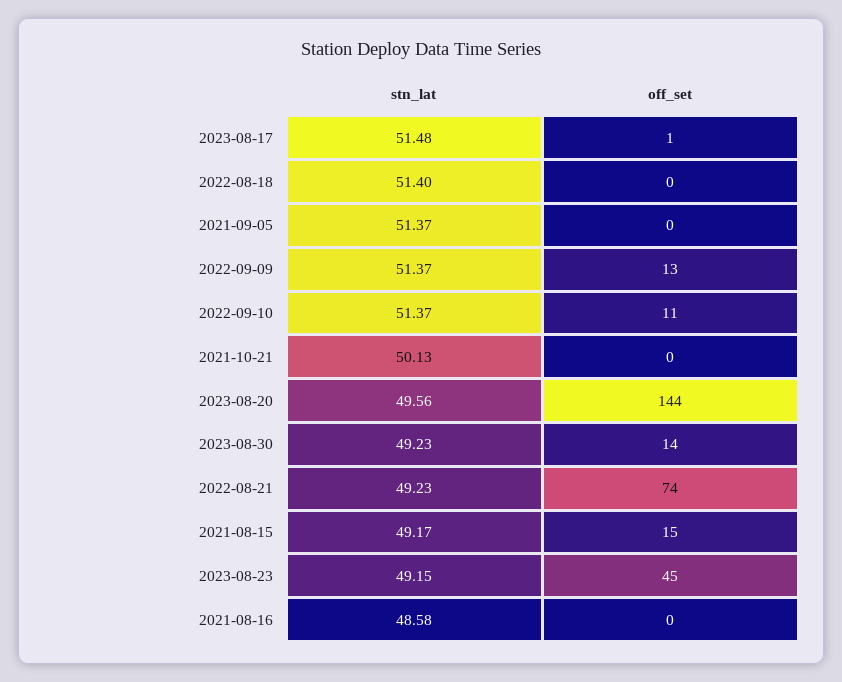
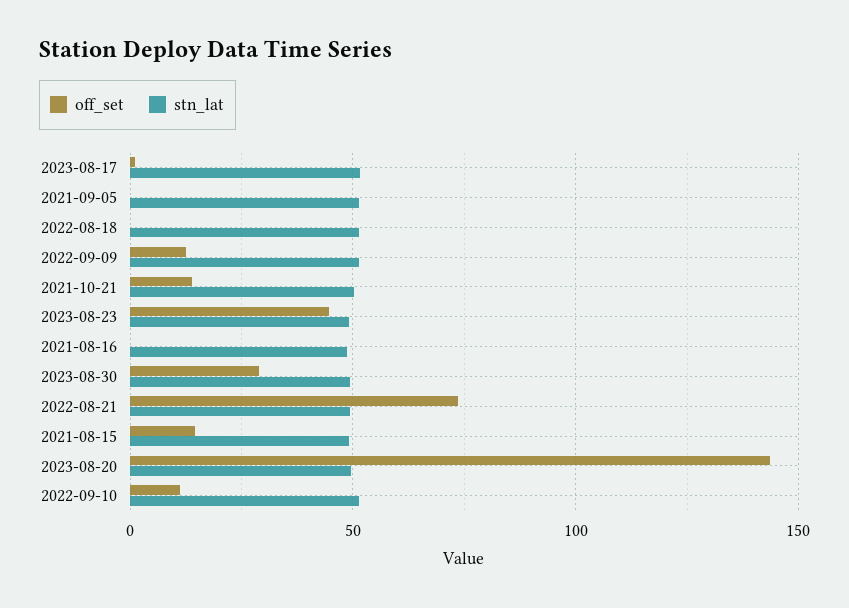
  {
    "stn_lat": {
      "2023-08-17": 51.48,
      "2022-08-18": 51.4,
      "2021-09-05": 51.37,
      "2022-09-09": 51.37,
      "2022-09-10": 51.37,
      "2021-10-21": 50.13,
      "2023-08-20": 49.56,
      "2023-08-30": 49.23,
      "2022-08-21": 49.23,
      "2021-08-15": 49.17,
      "2023-08-23": 49.15,
      "2021-08-16": 48.58
    },
    "off_set": {
      "2023-08-17": 1,
      "2022-08-18": 0,
      "2021-09-05": 0,
      "2022-09-09": 13,
      "2022-09-10": 11,
-     "2021-10-21": 0,
+     "2021-10-21": 15,
      "2023-08-20": 144,
-     "2023-08-30": 14,
+     "2023-08-30": 30,
      "2022-08-21": 74,
      "2021-08-15": 15,
      "2023-08-23": 45,
      "2021-08-16": 0
    }
  }

